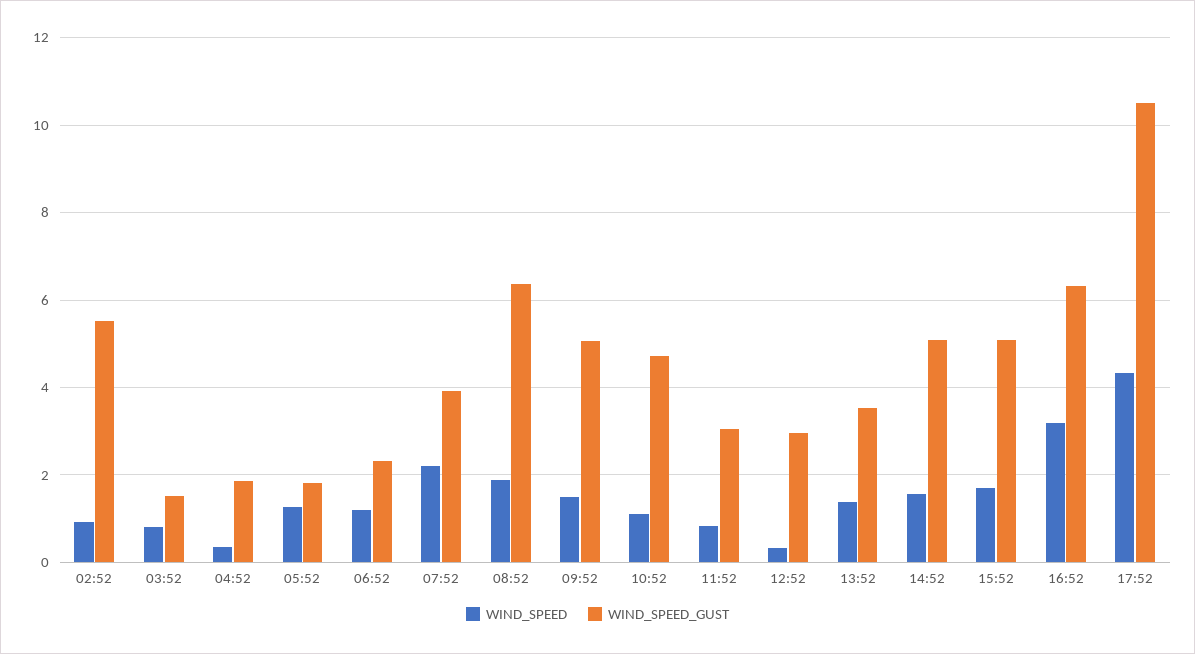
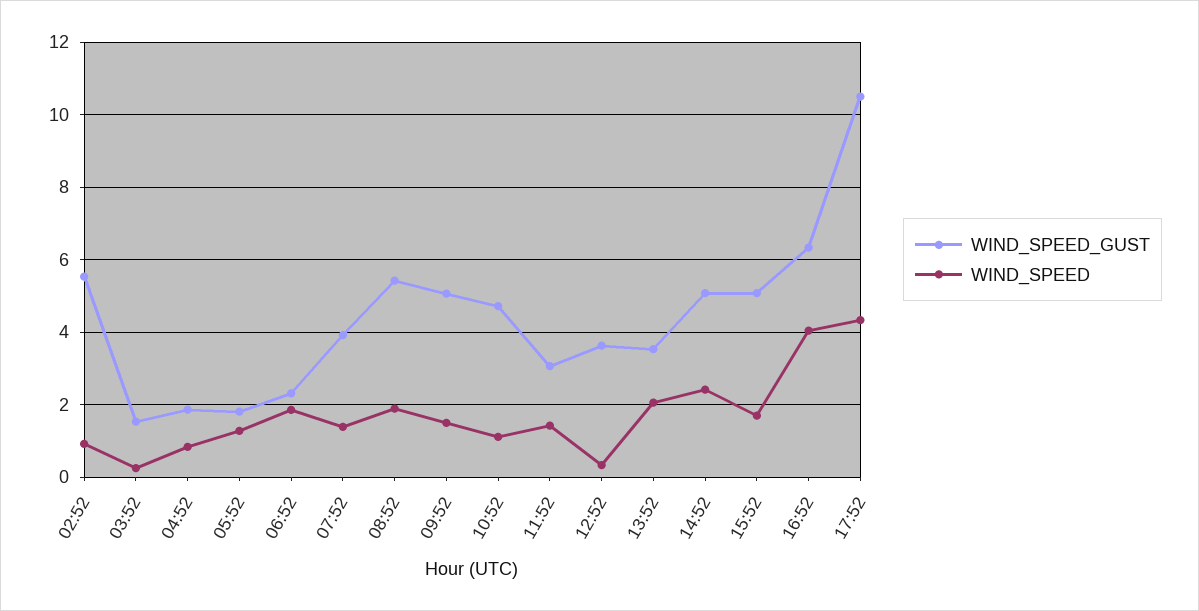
  {
    "WIND_SPEED": {
      "02:52": 1,
-     "03:52": 0.8,
+     "03:52": 0.2,
-     "04:52": 0.4,
+     "04:52": 0.8,
      "05:52": 1.2,
-     "06:52": 1.2,
+     "06:52": 1.8,
-     "07:52": 2.2,
+     "07:52": 1.4,
      "08:52": 1.8,
      "09:52": 1.6,
      "10:52": 1.2,
-     "11:52": 0.8,
+     "11:52": 1.4,
      "12:52": 0.4,
-     "13:52": 1.4,
+     "13:52": 2,
-     "14:52": 1.6,
+     "14:52": 2.4,
      "15:52": 1.6,
-     "16:52": 3.2,
+     "16:52": 4,
      "17:52": 4.4
    },
    "WIND_SPEED_GUST": {
      "02:52": 5.6,
      "03:52": 1.6,
      "04:52": 1.8,
      "05:52": 1.8,
      "06:52": 2.4,
      "07:52": 4,
-     "08:52": 6.4,
+     "08:52": 5.4,
      "09:52": 5,
      "10:52": 4.8,
      "11:52": 3,
-     "12:52": 3,
+     "12:52": 3.6,
      "13:52": 3.6,
      "14:52": 5,
      "15:52": 5,
      "16:52": 6.4,
      "17:52": 10.6
    }
  }

